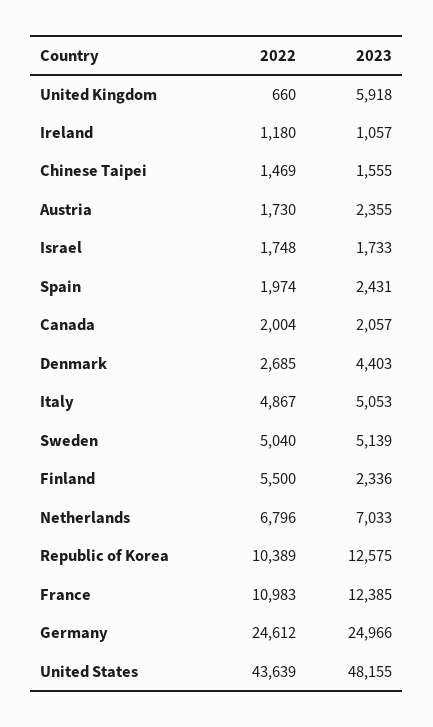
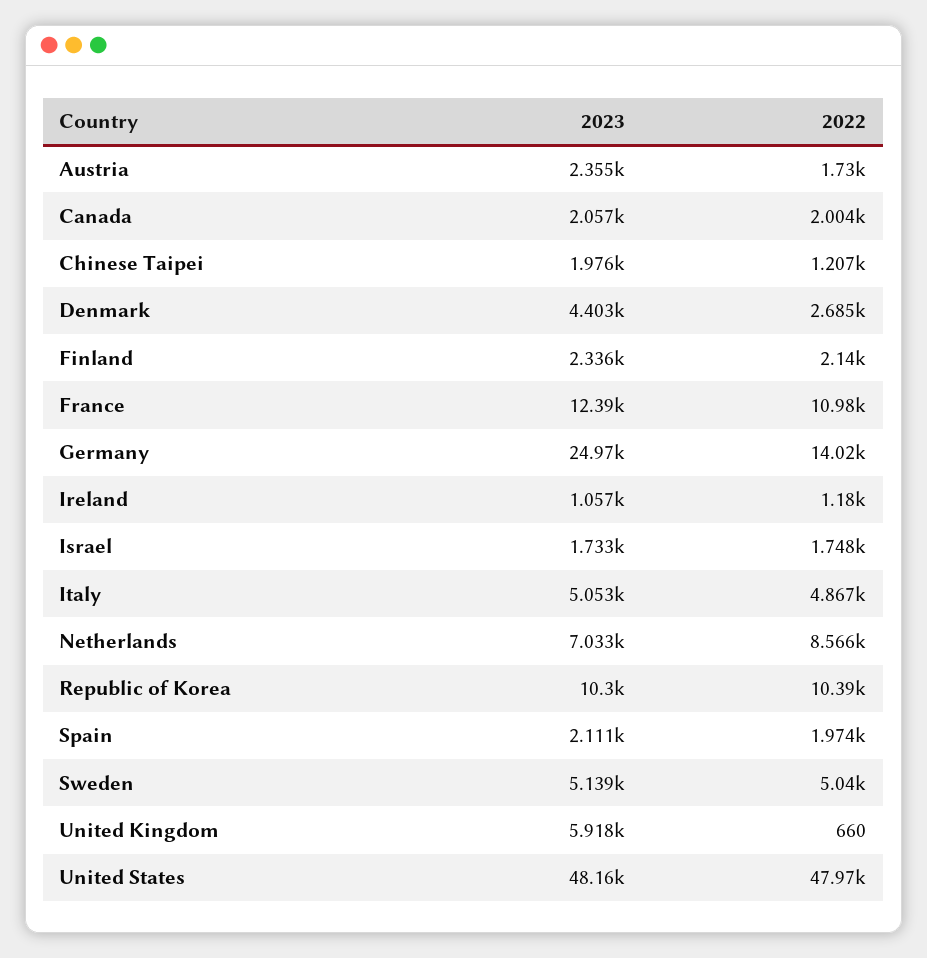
  {
    "2022": {
      "United Kingdom": 660,
      "Ireland": 1180,
-     "Chinese Taipei": 1469,
+     "Chinese Taipei": 1207,
      "Austria": 1730,
      "Israel": 1748,
      "Spain": 1974,
      "Canada": 2004,
      "Denmark": 2685,
      "Italy": 4867,
      "Sweden": 5040,
-     "Finland": 5500,
+     "Finland": 2140,
-     "Netherlands": 6796,
+     "Netherlands": 8566,
      "Republic of Korea": 10389,
      "France": 10983,
-     "Germany": 24612,
+     "Germany": 14020,
-     "United States": 43639
+     "United States": 47970
    },
    "2023": {
      "United Kingdom": 5918,
      "Ireland": 1057,
-     "Chinese Taipei": 1555,
+     "Chinese Taipei": 1976,
      "Austria": 2355,
      "Israel": 1733,
-     "Spain": 2431,
+     "Spain": 2111,
      "Canada": 2057,
      "Denmark": 4403,
      "Italy": 5053,
      "Sweden": 5139,
      "Finland": 2336,
      "Netherlands": 7033,
-     "Republic of Korea": 12575,
+     "Republic of Korea": 10300,
      "France": 12385,
      "Germany": 24966,
      "United States": 48155
    }
  }

